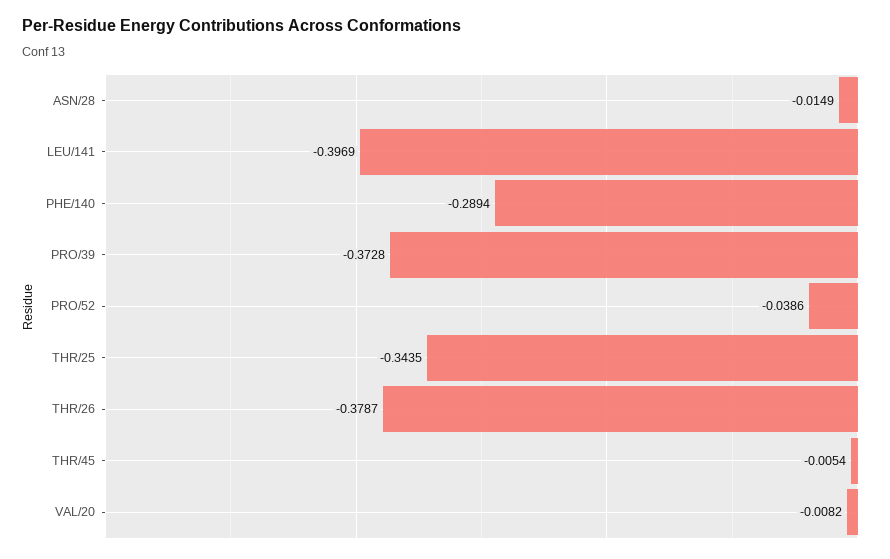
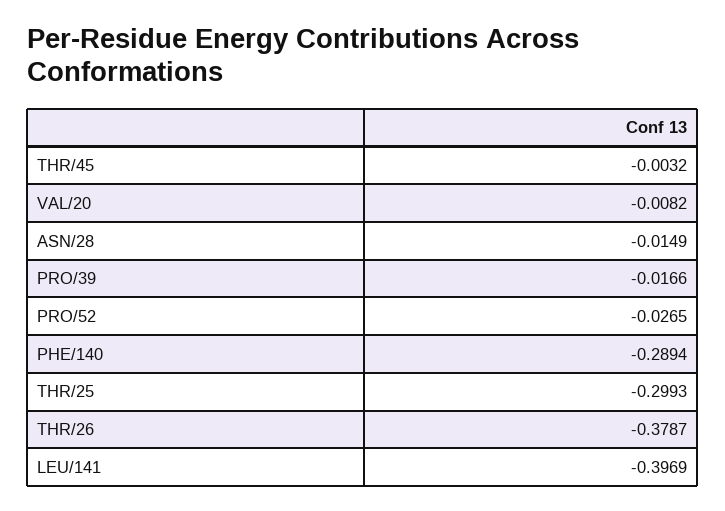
  {
    "ASN/28": -0.0149,
    "LEU/141": -0.3969,
    "PHE/140": -0.2894,
-   "PRO/39": -0.3728,
+   "PRO/39": -0.0166,
-   "PRO/52": -0.0386,
+   "PRO/52": -0.0265,
-   "THR/25": -0.3435,
+   "THR/25": -0.2993,
    "THR/26": -0.3787,
-   "THR/45": -0.0054,
+   "THR/45": -0.0032,
    "VAL/20": -0.0082
  }

